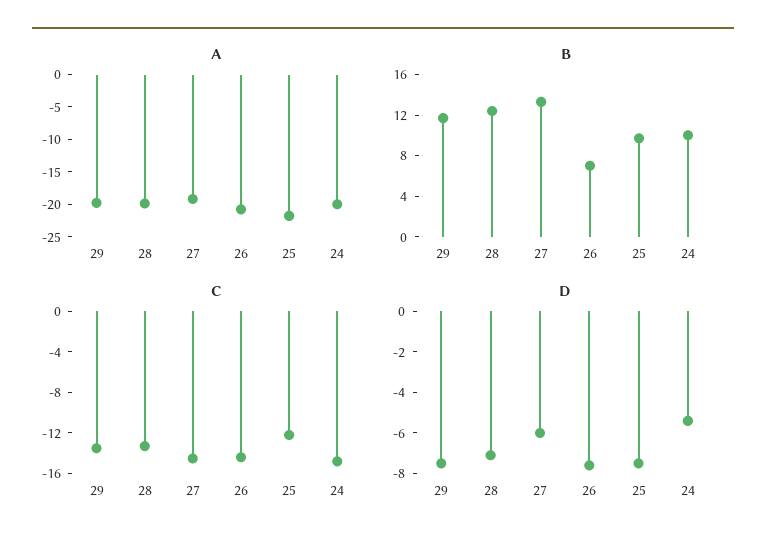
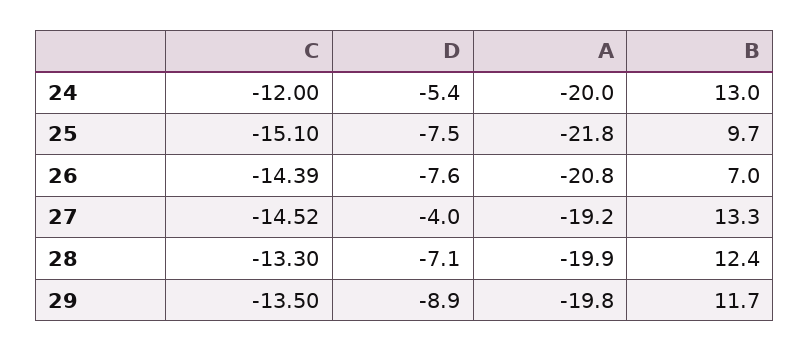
  {
    "A": {
      "29": -19.8,
      "28": -19.9,
      "27": -19.2,
      "26": -20.8,
      "25": -21.8,
      "24": -20
    },
    "B": {
      "29": 11.7,
      "28": 12.4,
      "27": 13.3,
      "26": 7,
      "25": 9.7,
-     "24": 10
+     "24": 13
    },
    "C": {
      "29": -13.5,
      "28": -13.3,
      "27": -14.52,
      "26": -14.39,
-     "25": -12,
+     "25": -15.1,
-     "24": -15
+     "24": -12
    },
    "D": {
-     "29": -7.5,
+     "29": -8.9,
      "28": -7.1,
-     "27": -6,
+     "27": -4,
      "26": -7.6,
      "25": -7.5,
      "24": -5.4
    }
  }

